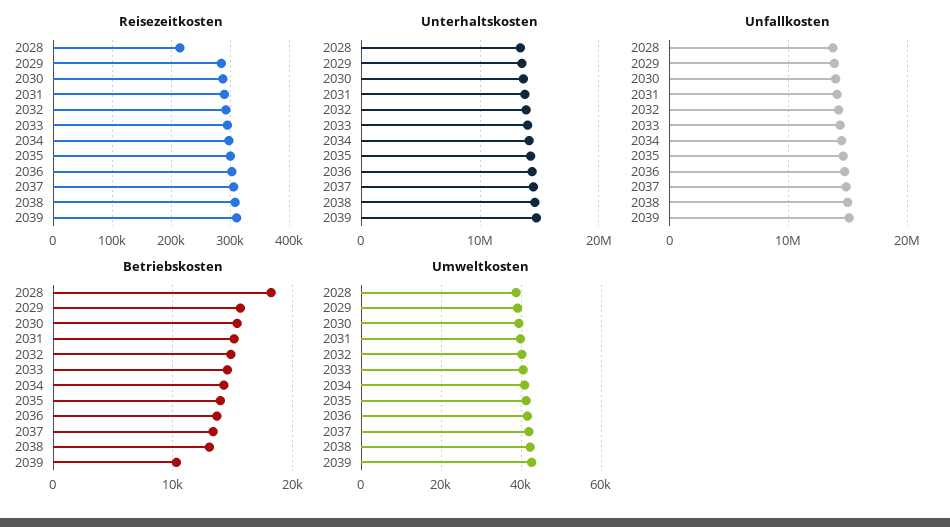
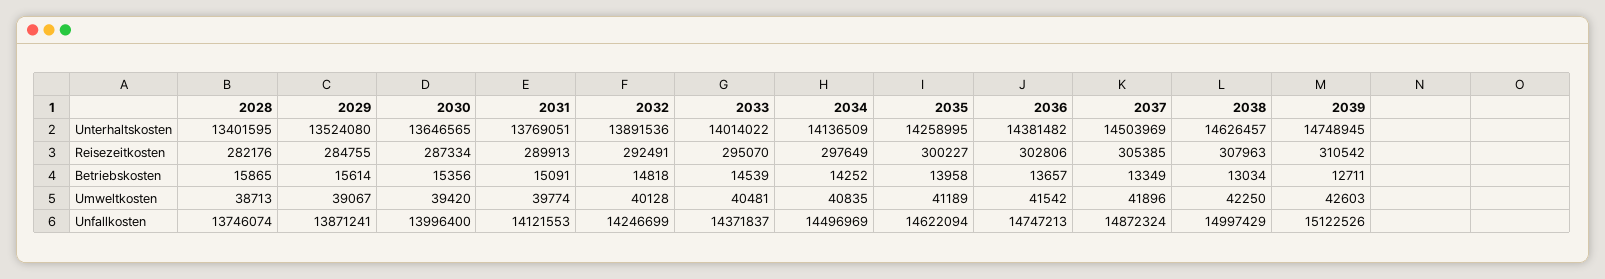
  {
    "Reisezeitkosten": {
-     "2028": 220000,
+     "2028": 282176,
      "2029": 284755,
      "2030": 287334,
      "2031": 289913,
      "2032": 292491,
      "2033": 295070,
      "2034": 297649,
      "2035": 300227,
      "2036": 302806,
      "2037": 305385,
      "2038": 307963,
      "2039": 310542
    },
    "Unterhaltskosten": {
      "2028": 13401595,
      "2029": 13524080,
      "2030": 13646565,
      "2031": 13769051,
      "2032": 13891536,
      "2033": 14014022,
      "2034": 14136509,
      "2035": 14258995,
      "2036": 14381482,
      "2037": 14503969,
      "2038": 14626457,
      "2039": 14748945
    },
    "Unfallkosten": {
      "2028": 13746074,
      "2029": 13871241,
      "2030": 13996400,
      "2031": 14121553,
      "2032": 14246699,
      "2033": 14371837,
      "2034": 14496969,
      "2035": 14622094,
      "2036": 14747213,
      "2037": 14872324,
      "2038": 14997429,
      "2039": 15122526
    },
    "Betriebskosten": {
-     "2028": 18000,
+     "2028": 15865,
      "2029": 15614,
      "2030": 15356,
      "2031": 15091,
      "2032": 14818,
      "2033": 14539,
      "2034": 14252,
      "2035": 13958,
      "2036": 13657,
      "2037": 13349,
      "2038": 13034,
-     "2039": 10000
+     "2039": 12711
    },
    "Umweltkosten": {
      "2028": 38713,
      "2029": 39067,
      "2030": 39420,
      "2031": 39774,
      "2032": 40128,
      "2033": 40481,
      "2034": 40835,
      "2035": 41189,
      "2036": 41542,
      "2037": 41896,
      "2038": 42250,
      "2039": 42603
    }
  }

